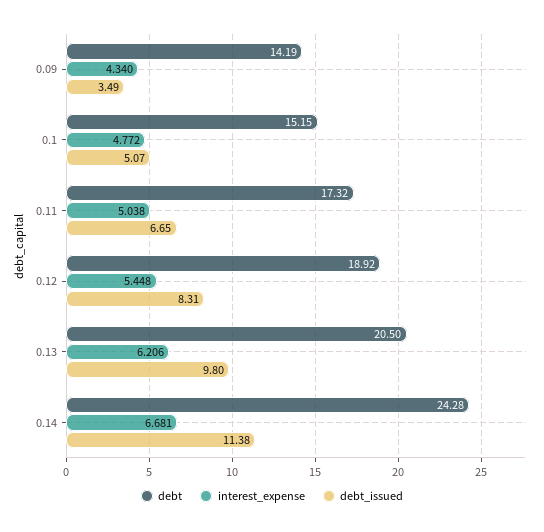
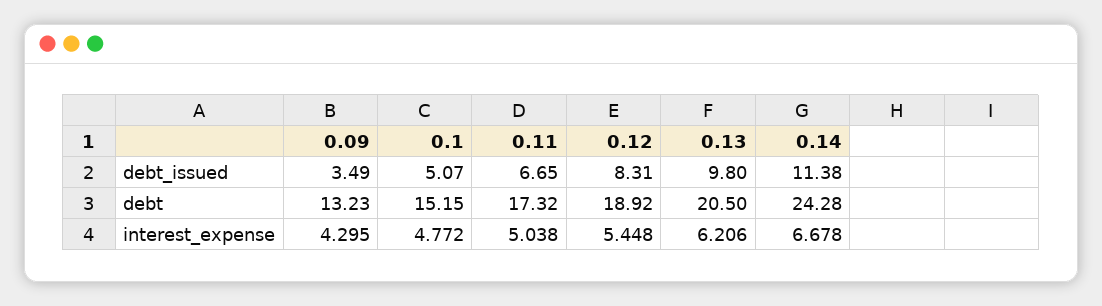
  {
    "debt": {
-     "0.09": 14.19,
+     "0.09": 13.23,
      "0.1": 15.15,
      "0.11": 17.32,
      "0.12": 18.92,
      "0.13": 20.5,
      "0.14": 24.28
    },
    "interest_expense": {
-     "0.09": 4.34,
+     "0.09": 4.295,
      "0.1": 4.772,
      "0.11": 5.038,
      "0.12": 5.448,
      "0.13": 6.206,
-     "0.14": 6.681
+     "0.14": 6.678
    },
    "debt_issued": {
      "0.09": 3.49,
      "0.1": 5.07,
      "0.11": 6.65,
      "0.12": 8.31,
      "0.13": 9.8,
      "0.14": 11.38
    }
  }

